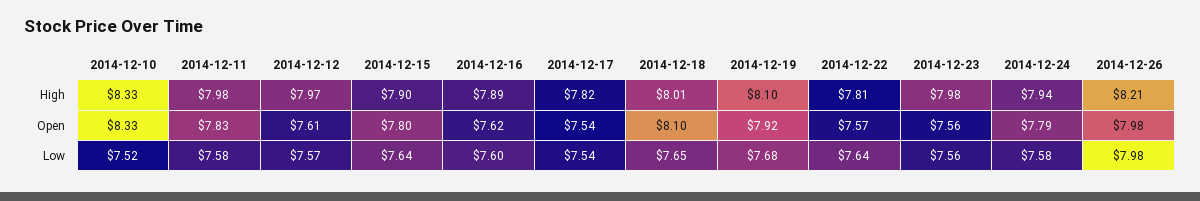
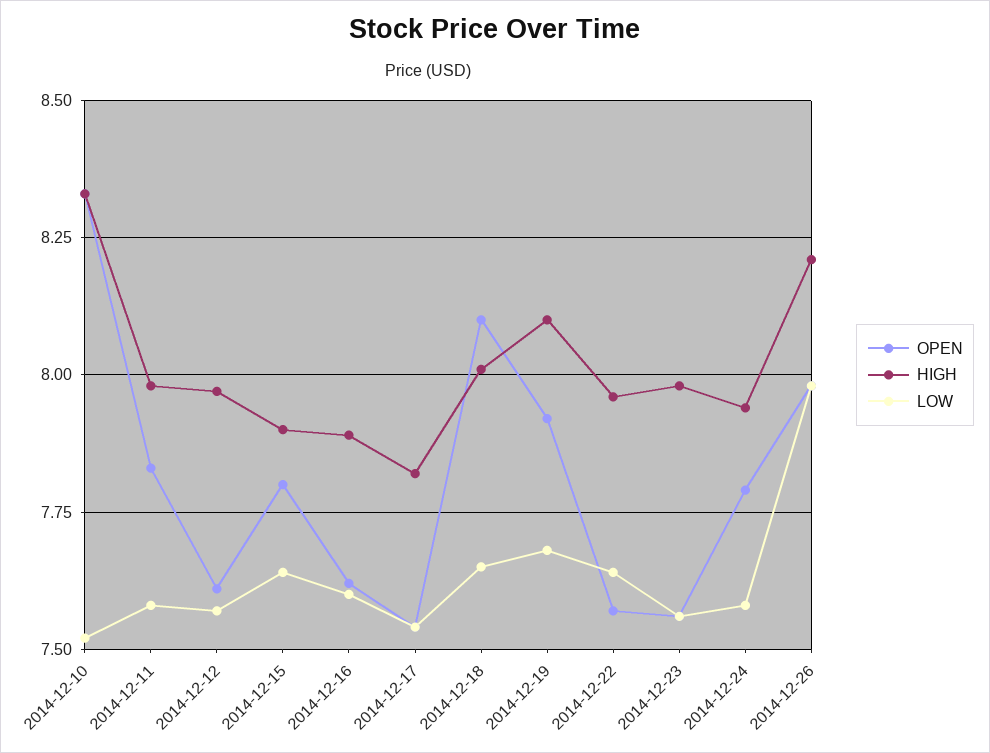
  {
    "High": {
      "2014-12-10": 8.33,
      "2014-12-11": 7.98,
      "2014-12-12": 7.97,
      "2014-12-15": 7.9,
      "2014-12-16": 7.89,
      "2014-12-17": 7.82,
      "2014-12-18": 8.01,
      "2014-12-19": 8.1,
-     "2014-12-22": 7.81,
+     "2014-12-22": 7.95,
      "2014-12-23": 7.98,
      "2014-12-24": 7.94,
      "2014-12-26": 8.21
    },
    "Open": {
      "2014-12-10": 8.33,
      "2014-12-11": 7.83,
      "2014-12-12": 7.61,
      "2014-12-15": 7.8,
      "2014-12-16": 7.62,
      "2014-12-17": 7.54,
      "2014-12-18": 8.1,
      "2014-12-19": 7.92,
      "2014-12-22": 7.57,
      "2014-12-23": 7.56,
      "2014-12-24": 7.79,
      "2014-12-26": 7.98
    },
    "Low": {
      "2014-12-10": 7.52,
      "2014-12-11": 7.58,
      "2014-12-12": 7.57,
      "2014-12-15": 7.64,
      "2014-12-16": 7.6,
      "2014-12-17": 7.54,
      "2014-12-18": 7.65,
      "2014-12-19": 7.68,
      "2014-12-22": 7.64,
      "2014-12-23": 7.56,
      "2014-12-24": 7.58,
      "2014-12-26": 7.98
    }
  }

